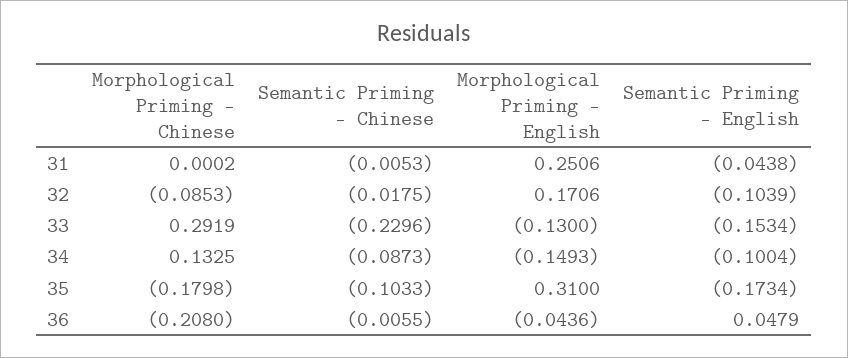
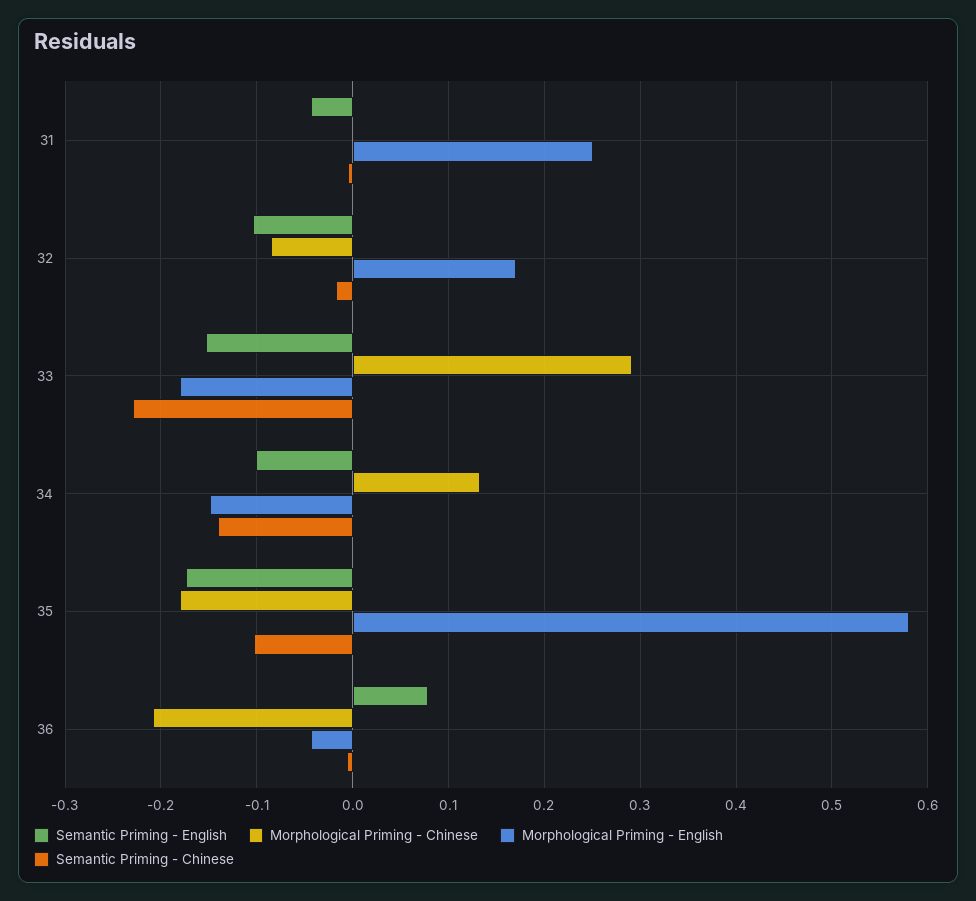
  {
    "Morphological Priming - Chinese": {
      "31": 0.0002,
      "32": -0.0853,
      "33": 0.2919,
      "34": 0.1325,
      "35": -0.1798,
      "36": -0.208
    },
    "Semantic Priming - Chinese": {
      "31": -0.0053,
      "32": -0.0175,
      "33": -0.2296,
-     "34": -0.0873,
+     "34": -0.14,
      "35": -0.1033,
      "36": -0.0055
    },
    "Morphological Priming - English": {
      "31": 0.2506,
      "32": 0.1706,
-     "33": -0.13,
+     "33": -0.18,
      "34": -0.1493,
-     "35": 0.31,
+     "35": 0.58,
      "36": -0.0436
    },
    "Semantic Priming - English": {
      "31": -0.0438,
      "32": -0.1039,
      "33": -0.1534,
      "34": -0.1004,
      "35": -0.1734,
-     "36": 0.0479
+     "36": 0.08
    }
  }

